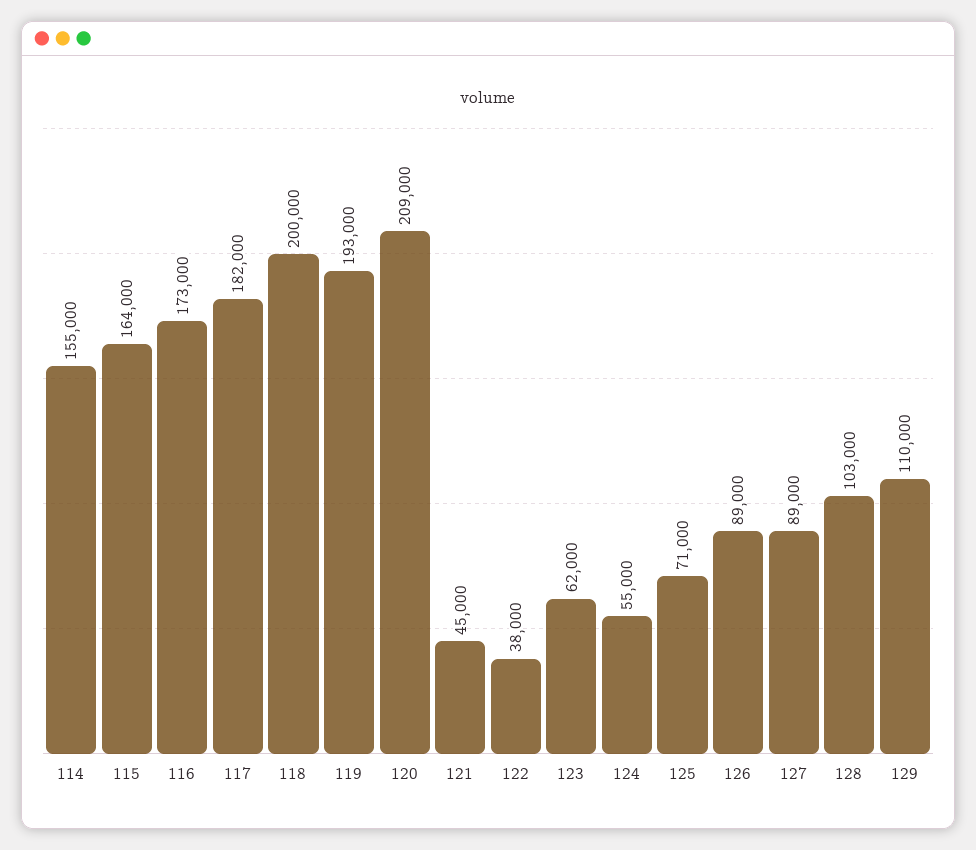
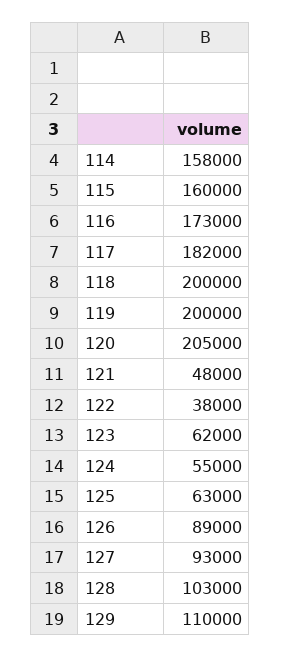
  {
-   "114": 155000,
+   "114": 158000,
-   "115": 164000,
+   "115": 160000,
    "116": 173000,
    "117": 182000,
    "118": 200000,
-   "119": 193000,
+   "119": 200000,
-   "120": 209000,
+   "120": 205000,
-   "121": 45000,
+   "121": 48000,
    "122": 38000,
    "123": 62000,
    "124": 55000,
-   "125": 71000,
+   "125": 63000,
    "126": 89000,
-   "127": 89000,
+   "127": 93000,
    "128": 103000,
    "129": 110000
  }

